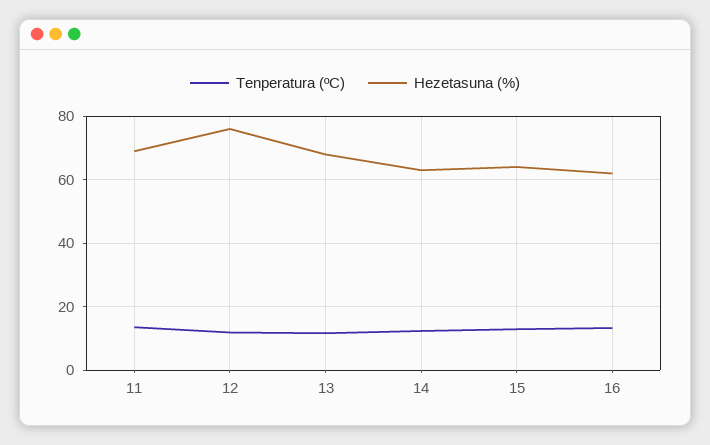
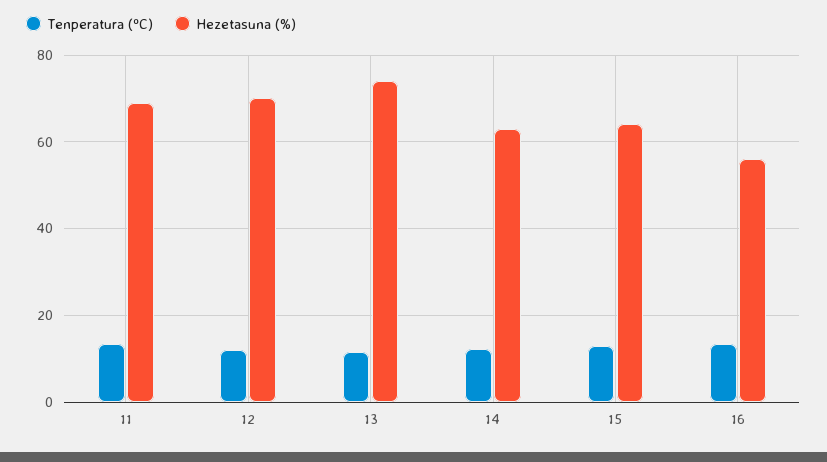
  {
    "Tenperatura (ºC)": {
      "11": 14,
      "12": 12,
      "13": 12,
      "14": 12,
      "15": 12,
      "16": 14
    },
    "Hezetasuna (%)": {
      "11": 70,
-     "12": 76,
+     "12": 70,
-     "13": 68,
+     "13": 74,
      "14": 64,
      "15": 64,
-     "16": 62
+     "16": 56
    }
  }

